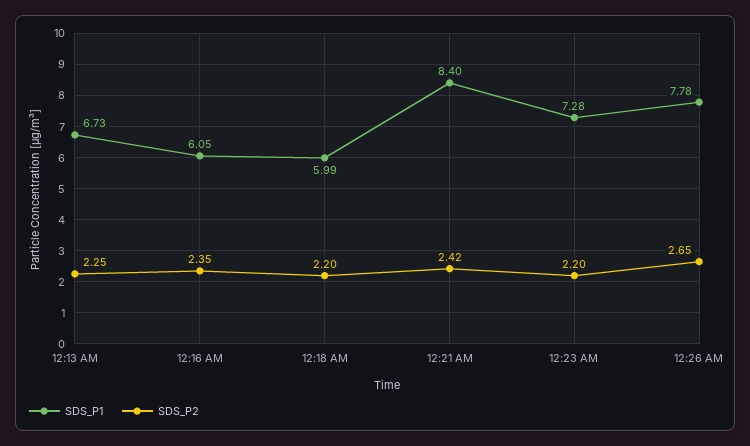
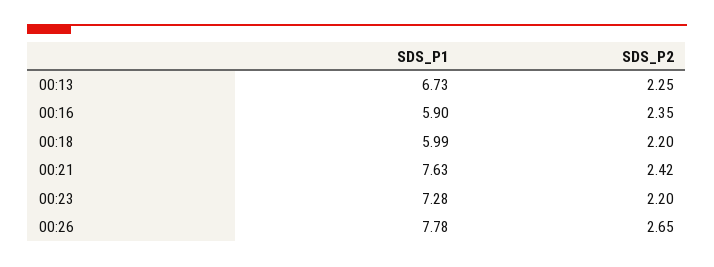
  {
    "SDS_P1": {
      "12:13 AM": 6.73,
-     "12:16 AM": 6.05,
+     "12:16 AM": 5.9,
      "12:18 AM": 5.99,
-     "12:21 AM": 8.4,
+     "12:21 AM": 7.63,
      "12:23 AM": 7.28,
      "12:26 AM": 7.78
    },
    "SDS_P2": {
      "12:13 AM": 2.25,
      "12:16 AM": 2.35,
      "12:18 AM": 2.2,
      "12:21 AM": 2.42,
      "12:23 AM": 2.2,
      "12:26 AM": 2.65
    }
  }

